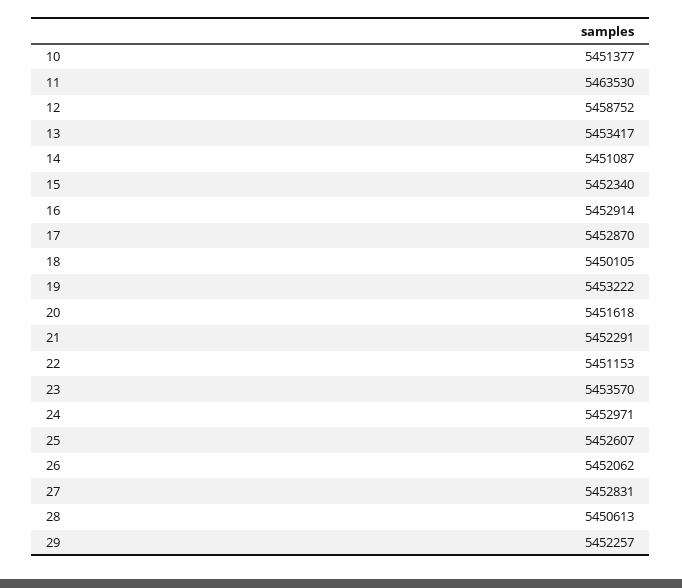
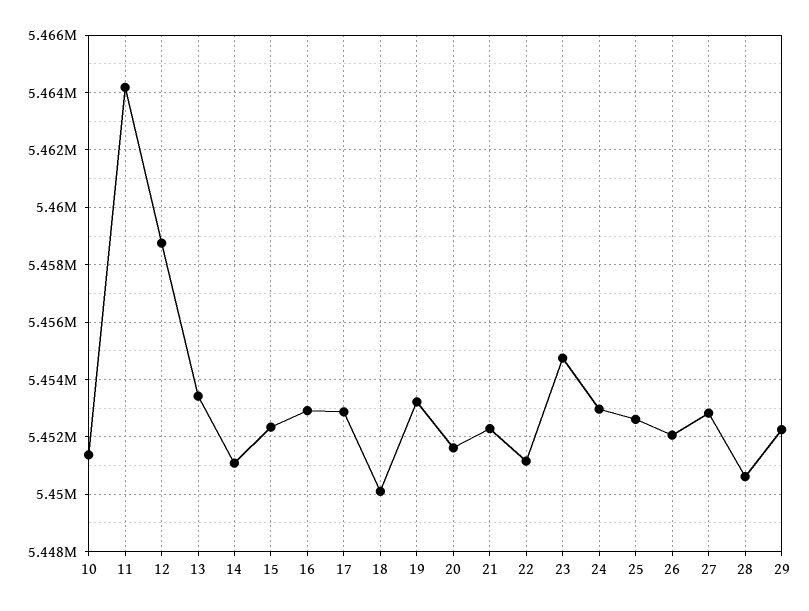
  {
    "10": 5451377,
-   "11": 5463530,
+   "11": 5464250,
    "12": 5458752,
    "13": 5453417,
    "14": 5451087,
    "15": 5452340,
    "16": 5452914,
    "17": 5452870,
    "18": 5450105,
    "19": 5453222,
    "20": 5451618,
    "21": 5452291,
    "22": 5451153,
-   "23": 5453570,
+   "23": 5454750,
    "24": 5452971,
    "25": 5452607,
    "26": 5452062,
    "27": 5452831,
    "28": 5450613,
    "29": 5452257
  }

